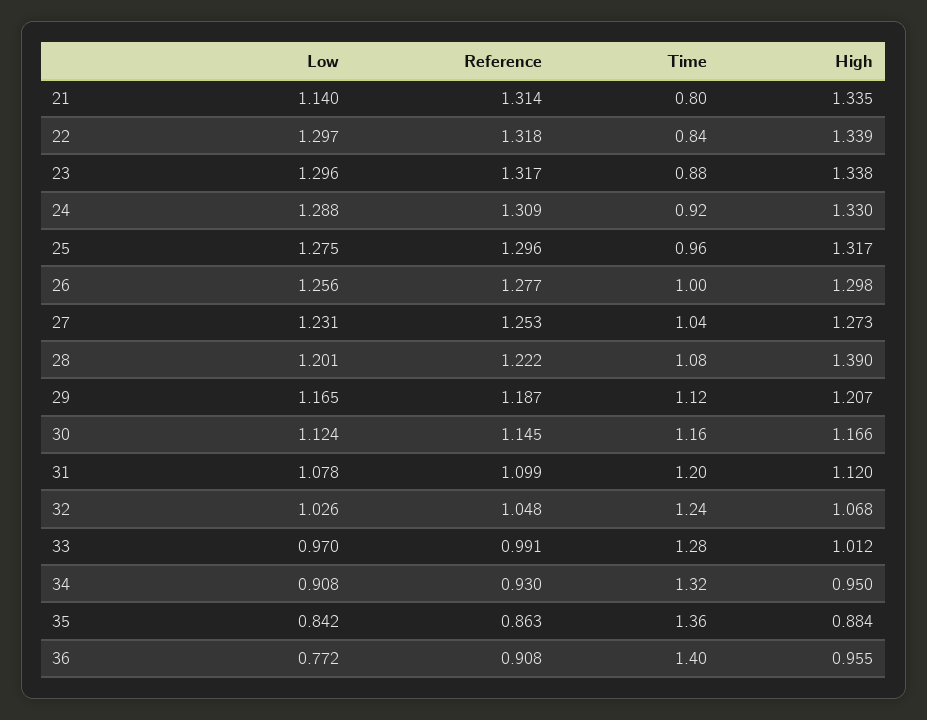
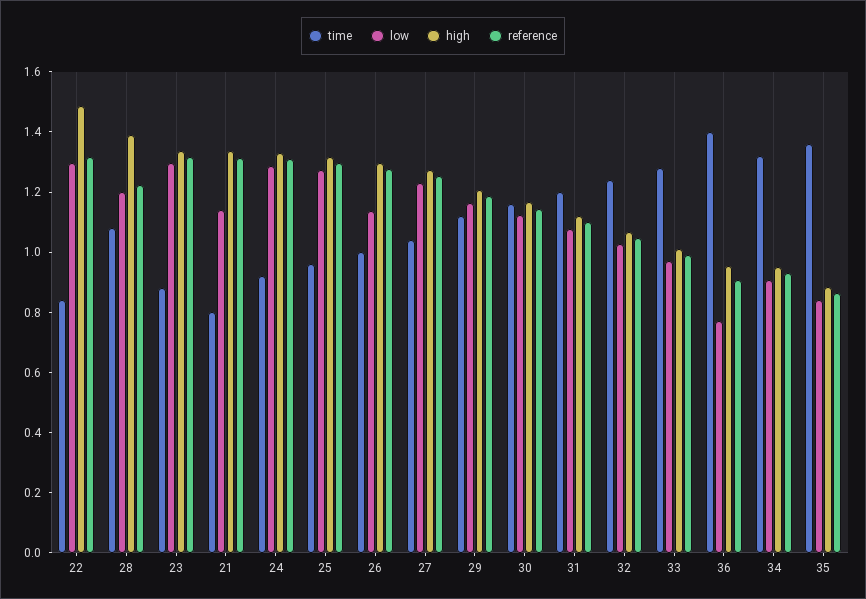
  {
    "Low": {
      "21": 1.14,
      "22": 1.297,
      "23": 1.296,
      "24": 1.288,
      "25": 1.275,
-     "26": 1.256,
+     "26": 1.15,
      "27": 1.231,
      "28": 1.201,
      "29": 1.165,
      "30": 1.124,
      "31": 1.078,
      "32": 1.026,
      "33": 0.97,
      "34": 0.908,
      "35": 0.842,
      "36": 0.772
    },
    "Reference": {
      "21": 1.314,
      "22": 1.318,
      "23": 1.317,
      "24": 1.309,
      "25": 1.296,
      "26": 1.277,
      "27": 1.253,
      "28": 1.222,
      "29": 1.187,
      "30": 1.145,
      "31": 1.099,
      "32": 1.048,
      "33": 0.991,
      "34": 0.93,
      "35": 0.863,
      "36": 0.908
    },
    "Time": {
      "21": 0.8,
      "22": 0.84,
      "23": 0.88,
      "24": 0.92,
      "25": 0.96,
      "26": 1,
      "27": 1.04,
      "28": 1.08,
      "29": 1.12,
      "30": 1.16,
      "31": 1.2,
      "32": 1.24,
      "33": 1.28,
      "34": 1.32,
      "35": 1.36,
      "36": 1.4
    },
    "High": {
      "21": 1.335,
-     "22": 1.339,
+     "22": 1.5,
      "23": 1.338,
      "24": 1.33,
      "25": 1.317,
      "26": 1.298,
      "27": 1.273,
      "28": 1.39,
      "29": 1.207,
      "30": 1.166,
      "31": 1.12,
      "32": 1.068,
      "33": 1.012,
      "34": 0.95,
      "35": 0.884,
      "36": 0.955
    }
  }

